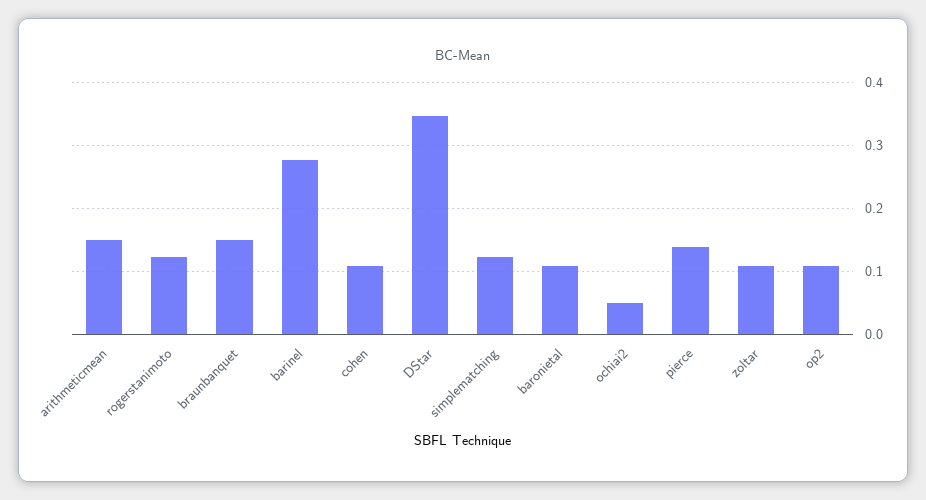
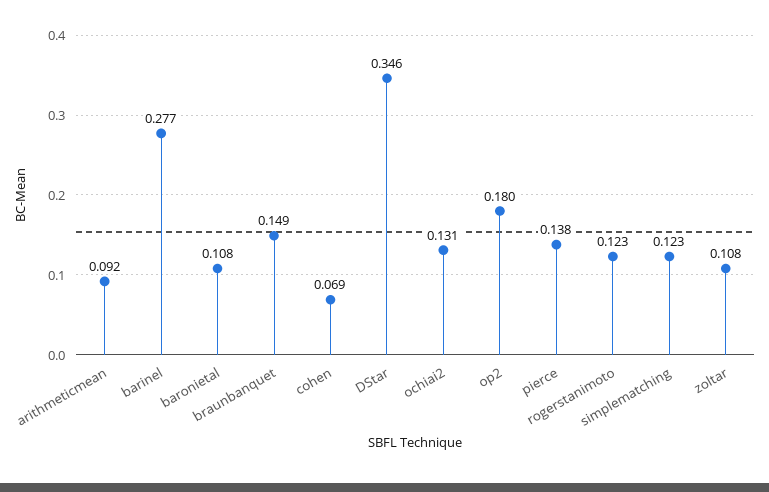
  {
-   "arithmeticmean": 0.15,
+   "arithmeticmean": 0.092,
    "rogerstanimoto": 0.123,
    "braunbanquet": 0.149,
    "barinel": 0.277,
-   "cohen": 0.11,
+   "cohen": 0.069,
    "DStar": 0.346,
    "simplematching": 0.123,
    "baronietal": 0.108,
-   "ochiai2": 0.05,
+   "ochiai2": 0.131,
    "pierce": 0.138,
    "zoltar": 0.108,
-   "op2": 0.11
+   "op2": 0.18
  }

